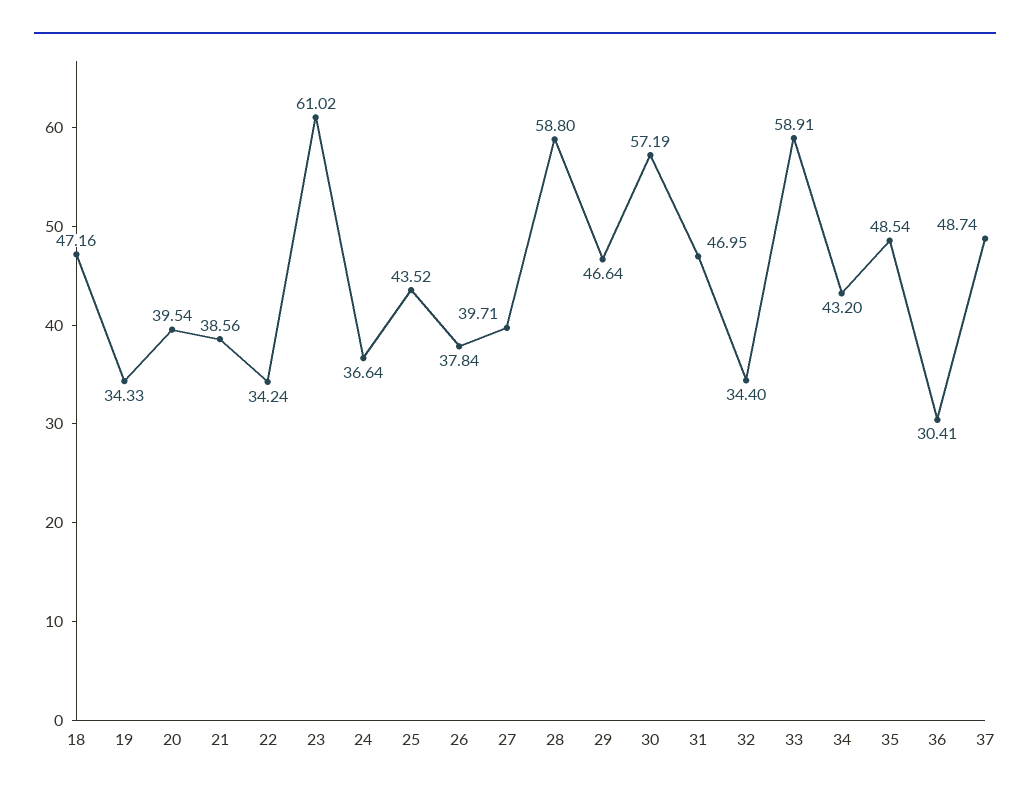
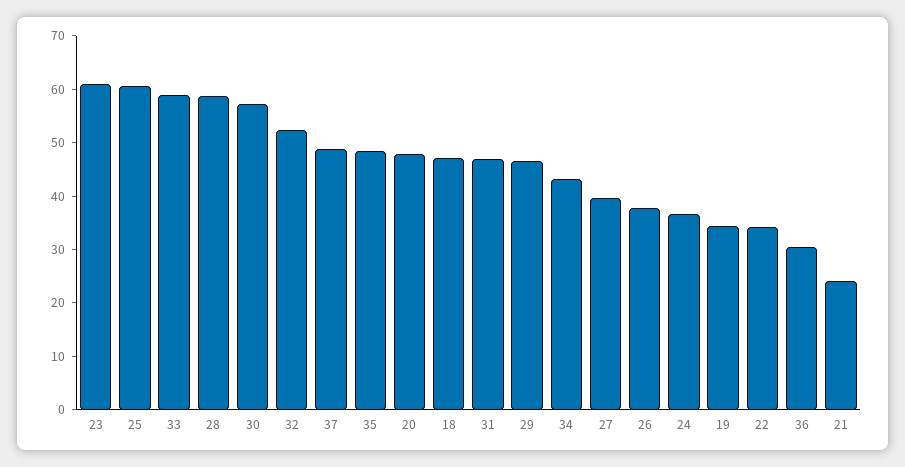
  {
    "18": 47.16,
    "19": 34.33,
-   "20": 39.54,
+   "20": 48,
-   "21": 38.56,
+   "21": 24,
    "22": 34.24,
    "23": 61.02,
    "24": 36.64,
-   "25": 43.52,
+   "25": 60,
    "26": 37.84,
    "27": 39.71,
    "28": 58.8,
    "29": 46.64,
    "30": 57.19,
    "31": 46.95,
-   "32": 34.4,
+   "32": 52,
    "33": 58.91,
    "34": 43.2,
    "35": 48.54,
    "36": 30.41,
    "37": 48.74
  }

